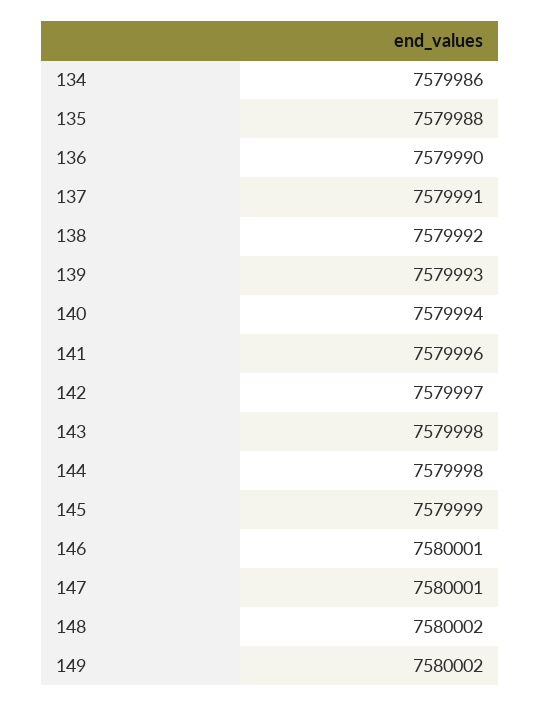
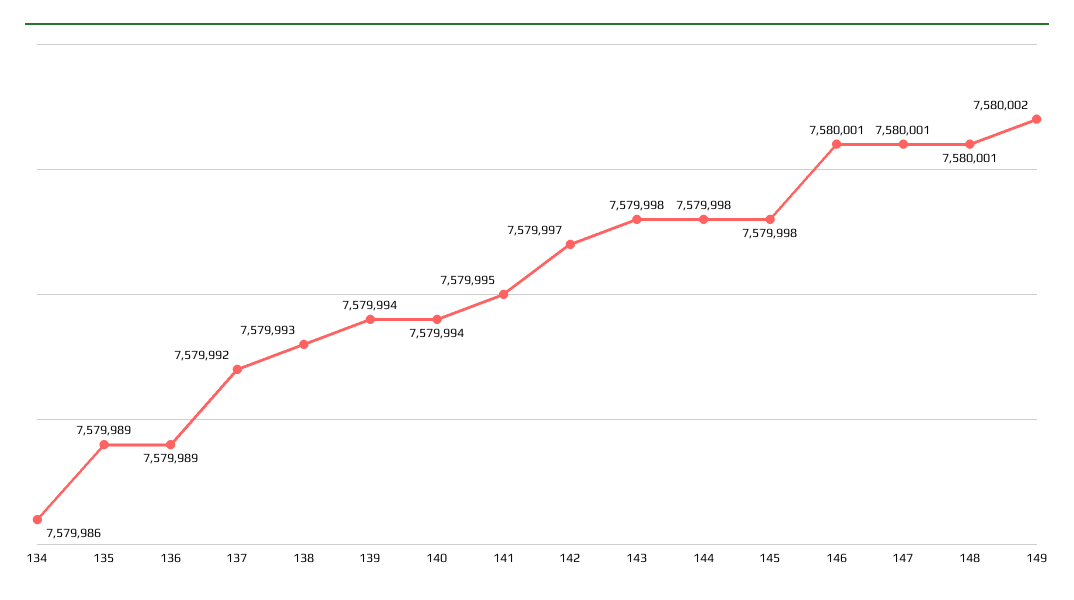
  {
    "134": 7579986,
-   "135": 7579988,
+   "135": 7579989,
-   "136": 7579990,
+   "136": 7579989,
-   "137": 7579991,
+   "137": 7579992,
-   "138": 7579992,
+   "138": 7579993,
-   "139": 7579993,
+   "139": 7579994,
    "140": 7579994,
-   "141": 7579996,
+   "141": 7579995,
    "142": 7579997,
    "143": 7579998,
    "144": 7579998,
-   "145": 7579999,
+   "145": 7579998,
    "146": 7580001,
    "147": 7580001,
-   "148": 7580002,
+   "148": 7580001,
    "149": 7580002
  }

